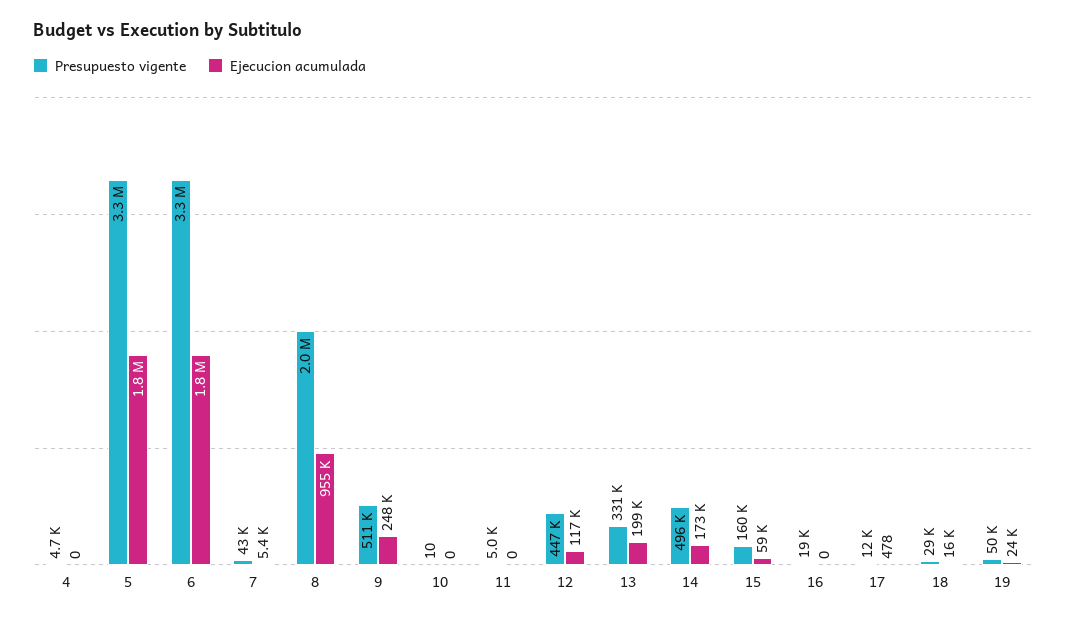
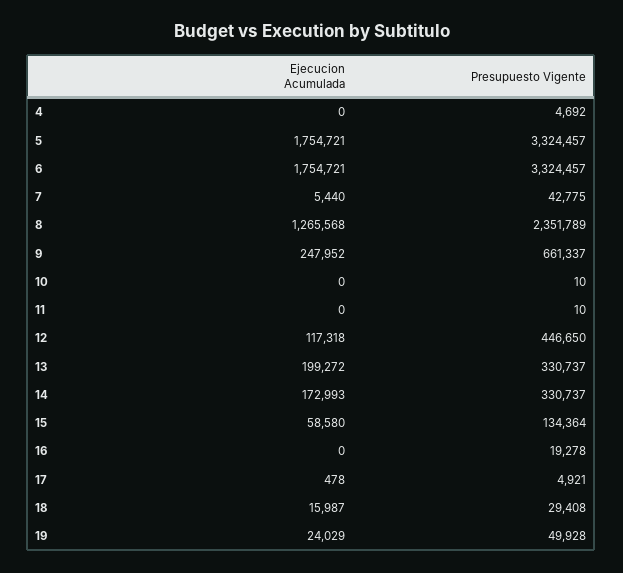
  {
    "Presupuesto vigente": {
      "4": 4692,
      "5": 3324457,
      "6": 3324457,
      "7": 42775,
-     "8": 2000000,
+     "8": 2351789,
-     "9": 511000,
+     "9": 661337,
      "10": 10,
-     "11": 5000,
+     "11": 10,
      "12": 446650,
      "13": 330737,
-     "14": 496000,
+     "14": 330737,
-     "15": 160000,
+     "15": 134364,
      "16": 19278,
-     "17": 12000,
+     "17": 4921,
      "18": 29408,
      "19": 49928
    },
    "Ejecucion acumulada": {
      "4": 0,
      "5": 1754721,
      "6": 1754721,
      "7": 5440,
-     "8": 955000,
+     "8": 1265568,
      "9": 247952,
      "10": 0,
      "11": 0,
      "12": 117318,
      "13": 199272,
      "14": 172993,
      "15": 58580,
      "16": 0,
      "17": 478,
      "18": 15987,
      "19": 24029
    }
  }

